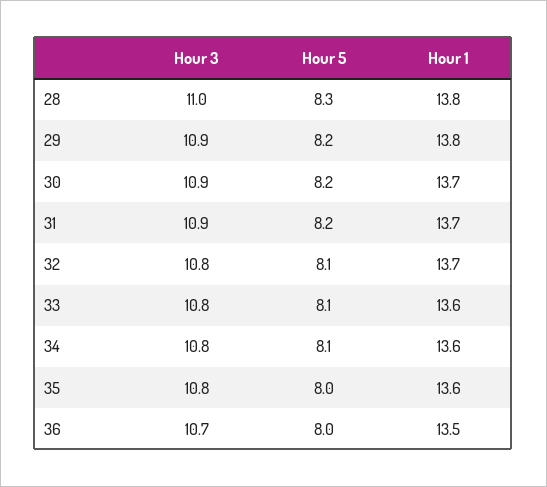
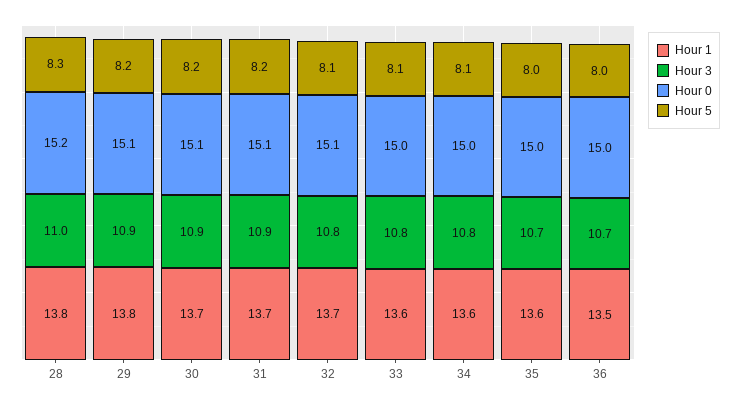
  {
    "Hour 3": {
      "28": 11,
      "29": 10.9,
      "30": 10.9,
      "31": 10.9,
      "32": 10.8,
      "33": 10.8,
      "34": 10.8,
-     "35": 10.8,
+     "35": 10.7,
      "36": 10.7
    },
    "Hour 5": {
      "28": 8.3,
      "29": 8.2,
      "30": 8.2,
      "31": 8.2,
      "32": 8.1,
      "33": 8.1,
      "34": 8.1,
      "35": 8,
      "36": 8
    },
    "Hour 1": {
      "28": 13.8,
      "29": 13.8,
      "30": 13.7,
      "31": 13.7,
      "32": 13.7,
      "33": 13.6,
      "34": 13.6,
      "35": 13.6,
      "36": 13.5
-   }
+   },
+   "Hour 0": {
+     "28": 15.2,
+     "29": 15.1,
+     "30": 15.1,
+     "31": 15.1,
+     "32": 15.1,
+     "33": 15,
+     "34": 15,
+     "35": 15,
+     "36": 15
+   }
  }

